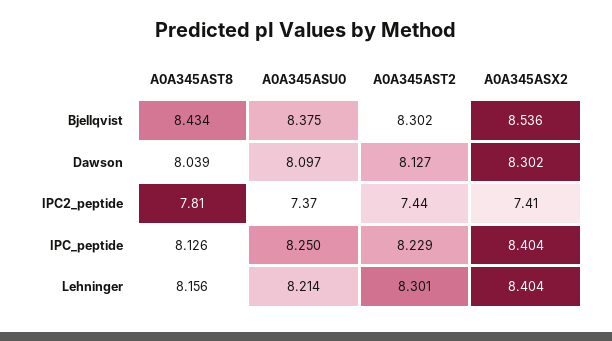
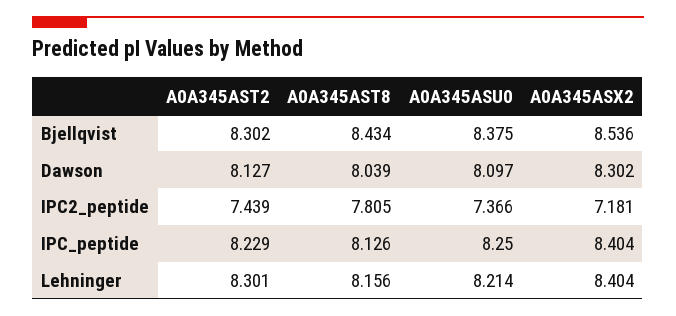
  {
    "A0A345AST8": {
      "Bjellqvist": 8.434,
      "Dawson": 8.039,
      "IPC2_peptide": 7.805,
      "IPC_peptide": 8.126,
      "Lehninger": 8.156
    },
    "A0A345ASU0": {
      "Bjellqvist": 8.375,
      "Dawson": 8.097,
      "IPC2_peptide": 7.366,
      "IPC_peptide": 8.25,
      "Lehninger": 8.214
    },
    "A0A345AST2": {
      "Bjellqvist": 8.302,
      "Dawson": 8.127,
      "IPC2_peptide": 7.439,
      "IPC_peptide": 8.229,
      "Lehninger": 8.301
    },
    "A0A345ASX2": {
      "Bjellqvist": 8.536,
      "Dawson": 8.302,
-     "IPC2_peptide": 7.41,
+     "IPC2_peptide": 7.181,
      "IPC_peptide": 8.404,
      "Lehninger": 8.404
    }
  }

